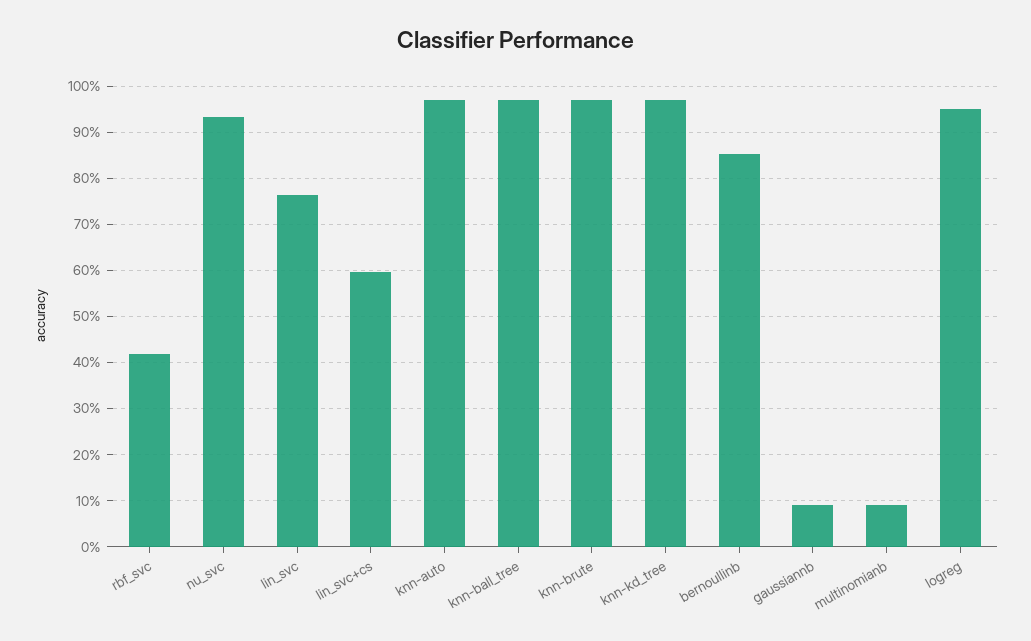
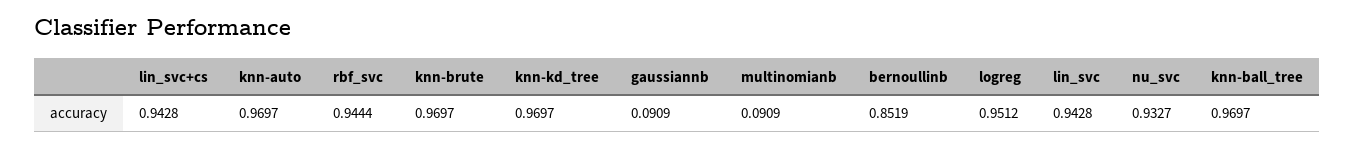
  {
-   "rbf_svc": 0.42,
+   "rbf_svc": 0.9444,
    "nu_svc": 0.9327,
-   "lin_svc": 0.76,
+   "lin_svc": 0.9428,
-   "lin_svc+cs": 0.6,
+   "lin_svc+cs": 0.9428,
    "knn-auto": 0.9697,
    "knn-ball_tree": 0.9697,
    "knn-brute": 0.9697,
    "knn-kd_tree": 0.9697,
    "bernoullinb": 0.8519,
    "gaussiannb": 0.0909,
    "multinomianb": 0.0909,
    "logreg": 0.9512
  }

